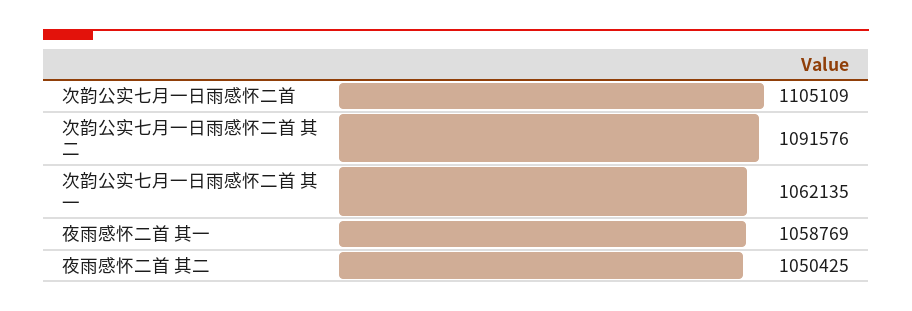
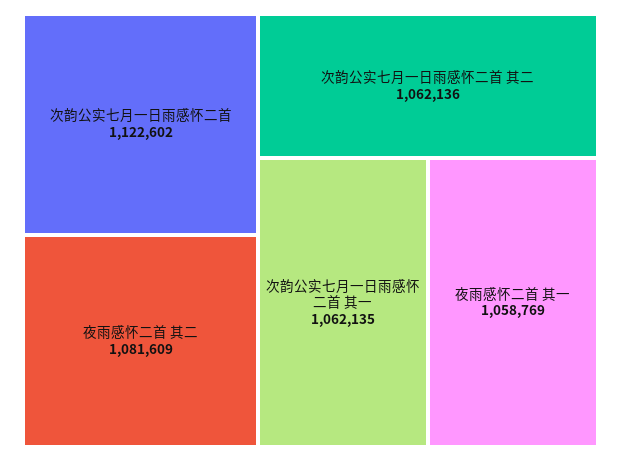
  {
-   "次韵公实七月一日雨感怀二首": 1105109,
+   "次韵公实七月一日雨感怀二首": 1122602,
-   "次韵公实七月一日雨感怀二首 其二": 1091576,
+   "次韵公实七月一日雨感怀二首 其二": 1062136,
    "次韵公实七月一日雨感怀二首 其一": 1062135,
    "夜雨感怀二首 其一": 1058769,
-   "夜雨感怀二首 其二": 1050425
+   "夜雨感怀二首 其二": 1081609
  }

